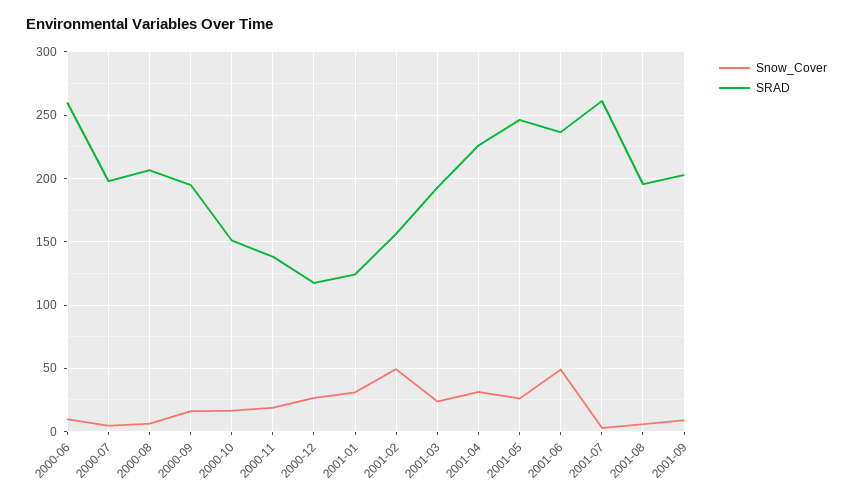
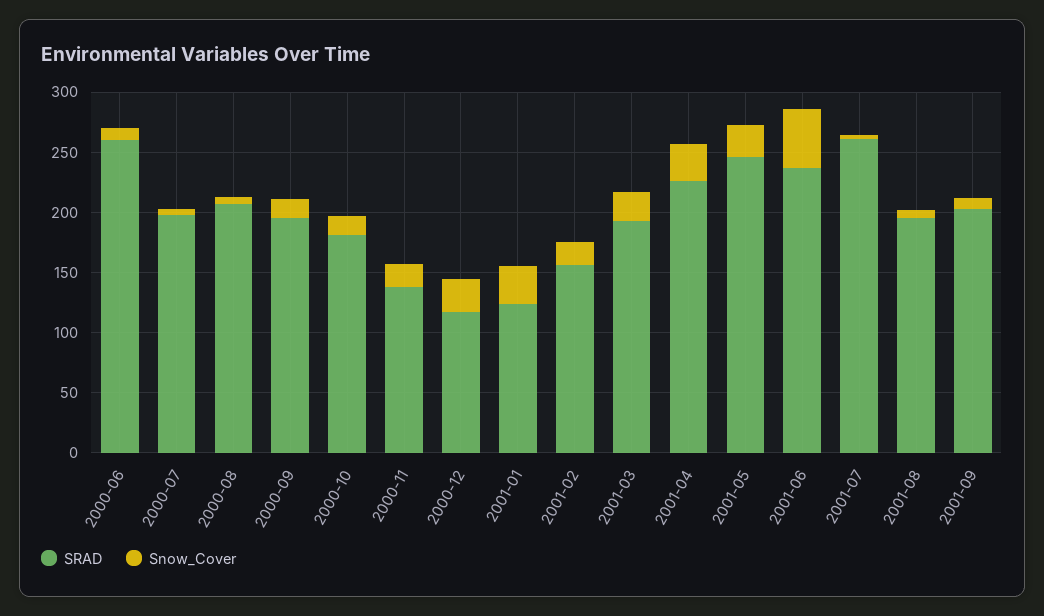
  {
    "Snow_Cover": {
      "2000-06": 10,
      "2000-07": 5,
      "2000-08": 5,
      "2000-09": 15,
      "2000-10": 15,
      "2000-11": 20,
      "2000-12": 25,
      "2001-01": 30,
-     "2001-02": 50,
+     "2001-02": 20,
      "2001-03": 25,
      "2001-04": 30,
      "2001-05": 25,
      "2001-06": 50,
      "2001-07": 5,
      "2001-08": 5,
      "2001-09": 10
    },
    "SRAD": {
      "2000-06": 260,
      "2000-07": 200,
      "2000-08": 205,
      "2000-09": 195,
-     "2000-10": 150,
+     "2000-10": 180,
      "2000-11": 140,
      "2000-12": 120,
      "2001-01": 125,
      "2001-02": 155,
      "2001-03": 195,
      "2001-04": 225,
      "2001-05": 245,
      "2001-06": 235,
      "2001-07": 260,
      "2001-08": 195,
      "2001-09": 205
    }
  }

